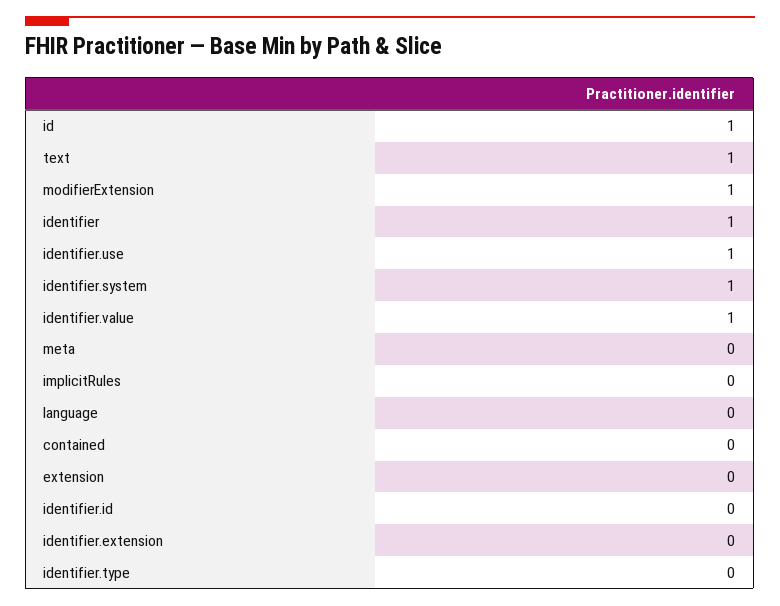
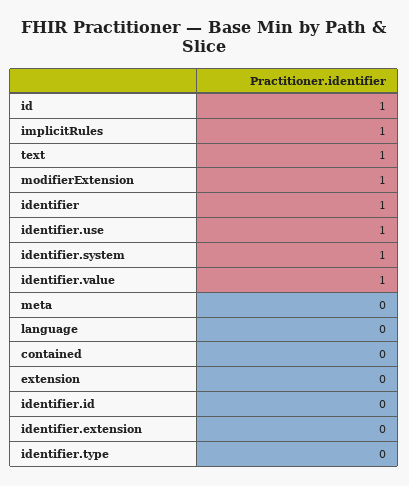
  {
    "id": 1,
    "text": 1,
    "modifierExtension": 1,
    "identifier": 1,
    "identifier.use": 1,
    "identifier.system": 1,
    "identifier.value": 1,
    "meta": 0,
-   "implicitRules": 0,
+   "implicitRules": 1,
    "language": 0,
    "contained": 0,
    "extension": 0,
    "identifier.id": 0,
    "identifier.extension": 0,
    "identifier.type": 0
  }

